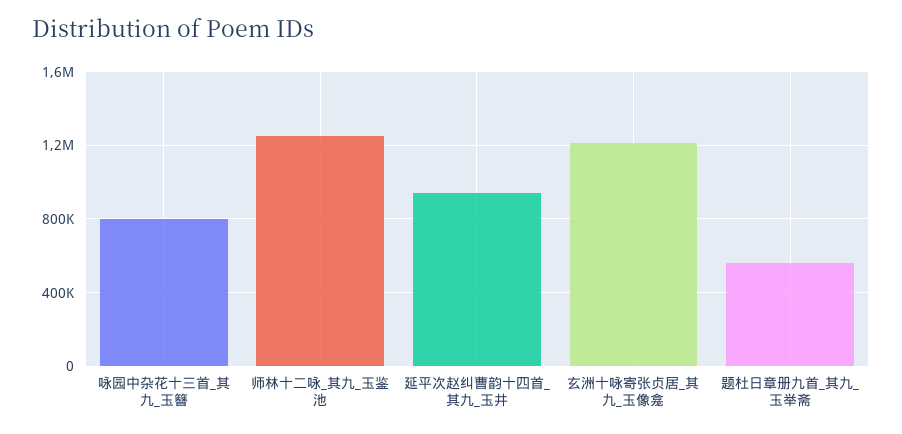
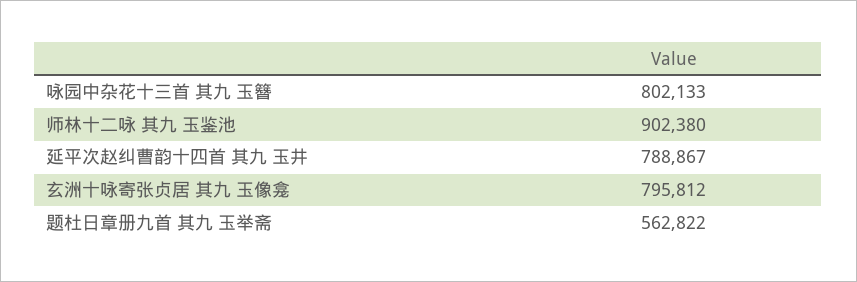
  {
    "咏园中杂花十三首_其九_玉簪": 802133,
-   "师林十二咏_其九_玉鉴池": 1250000,
+   "师林十二咏_其九_玉鉴池": 902380,
-   "延平次赵纠曹韵十四首_其九_玉井": 950000,
+   "延平次赵纠曹韵十四首_其九_玉井": 788867,
-   "玄洲十咏寄张贞居_其九_玉像龛": 1200000,
+   "玄洲十咏寄张贞居_其九_玉像龛": 795812,
    "题杜日章册九首_其九_玉举斋": 562822
  }

